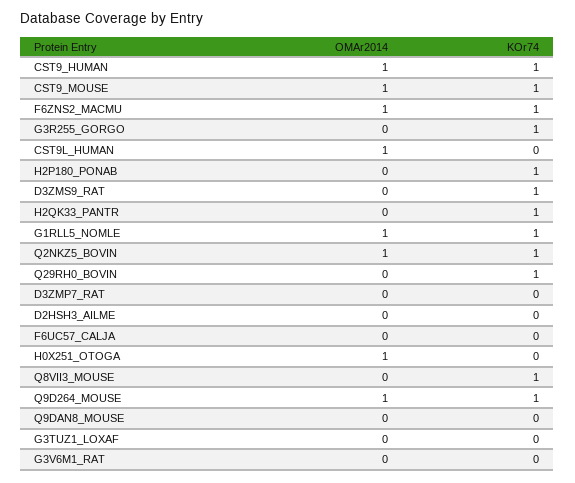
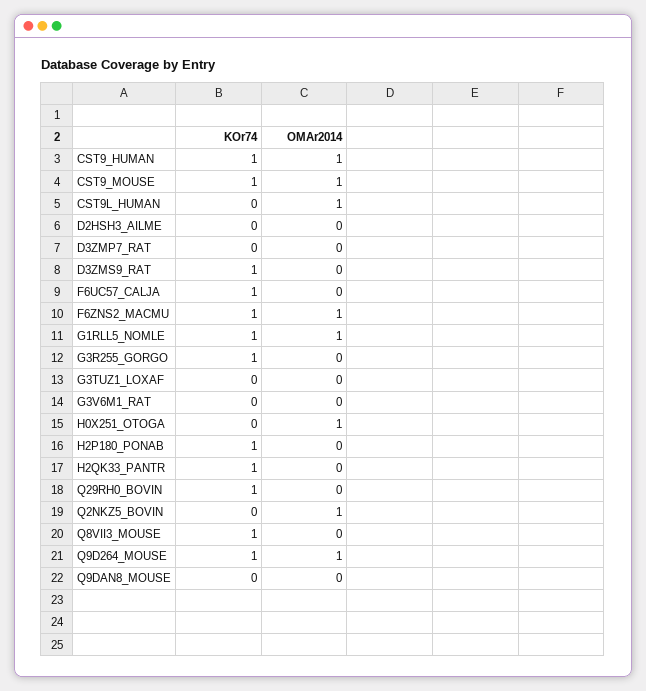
  {
    "OMAr2014": {
      "CST9_HUMAN": 1,
      "CST9_MOUSE": 1,
      "F6ZNS2_MACMU": 1,
      "G3R255_GORGO": 0,
      "CST9L_HUMAN": 1,
      "H2P180_PONAB": 0,
      "D3ZMS9_RAT": 0,
      "H2QK33_PANTR": 0,
      "G1RLL5_NOMLE": 1,
      "Q2NKZ5_BOVIN": 1,
      "Q29RH0_BOVIN": 0,
      "D3ZMP7_RAT": 0,
      "D2HSH3_AILME": 0,
      "F6UC57_CALJA": 0,
      "H0X251_OTOGA": 1,
      "Q8VII3_MOUSE": 0,
      "Q9D264_MOUSE": 1,
      "Q9DAN8_MOUSE": 0,
      "G3TUZ1_LOXAF": 0,
      "G3V6M1_RAT": 0
    },
    "KOr74": {
      "CST9_HUMAN": 1,
      "CST9_MOUSE": 1,
      "F6ZNS2_MACMU": 1,
      "G3R255_GORGO": 1,
      "CST9L_HUMAN": 0,
      "H2P180_PONAB": 1,
      "D3ZMS9_RAT": 1,
      "H2QK33_PANTR": 1,
      "G1RLL5_NOMLE": 1,
-     "Q2NKZ5_BOVIN": 1,
+     "Q2NKZ5_BOVIN": 0,
      "Q29RH0_BOVIN": 1,
      "D3ZMP7_RAT": 0,
      "D2HSH3_AILME": 0,
-     "F6UC57_CALJA": 0,
+     "F6UC57_CALJA": 1,
      "H0X251_OTOGA": 0,
      "Q8VII3_MOUSE": 1,
      "Q9D264_MOUSE": 1,
      "Q9DAN8_MOUSE": 0,
      "G3TUZ1_LOXAF": 0,
      "G3V6M1_RAT": 0
    }
  }

